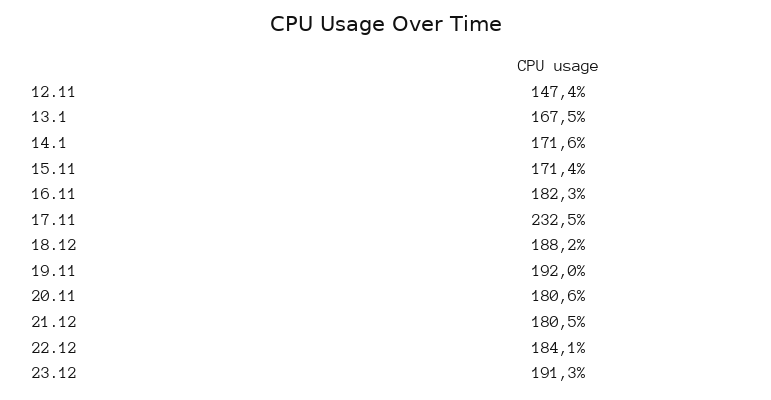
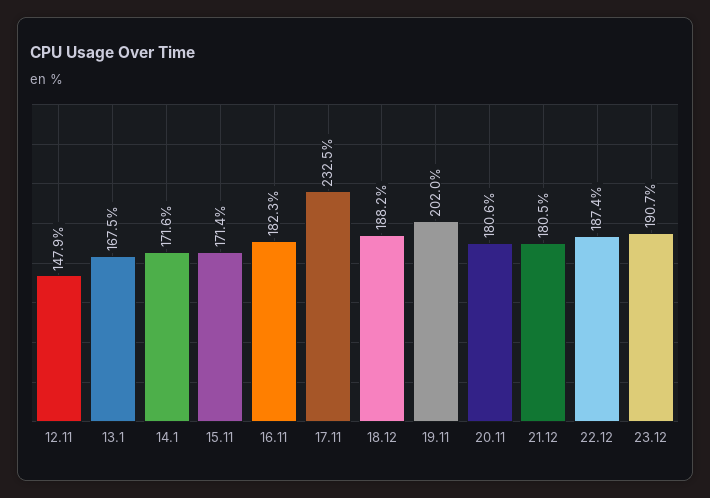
  {
-   "12.11": 147.4,
+   "12.11": 147.9,
    "13.1": 167.5,
    "14.1": 171.6,
    "15.11": 171.4,
    "16.11": 182.3,
    "17.11": 232.5,
    "18.12": 188.2,
-   "19.11": 192,
+   "19.11": 202,
    "20.11": 180.6,
    "21.12": 180.5,
-   "22.12": 184.1,
+   "22.12": 187.4,
-   "23.12": 191.3
+   "23.12": 190.7
  }

